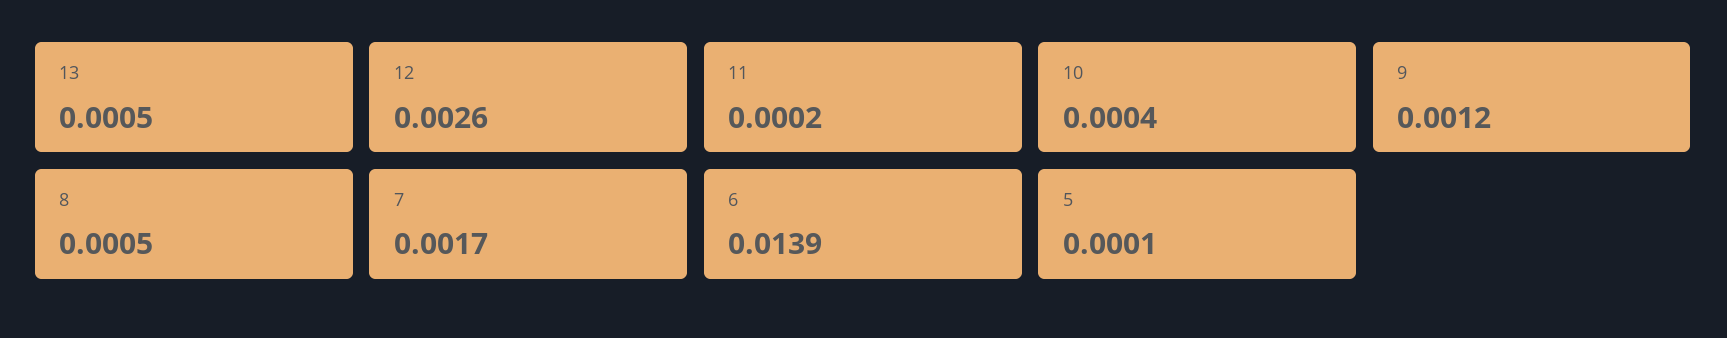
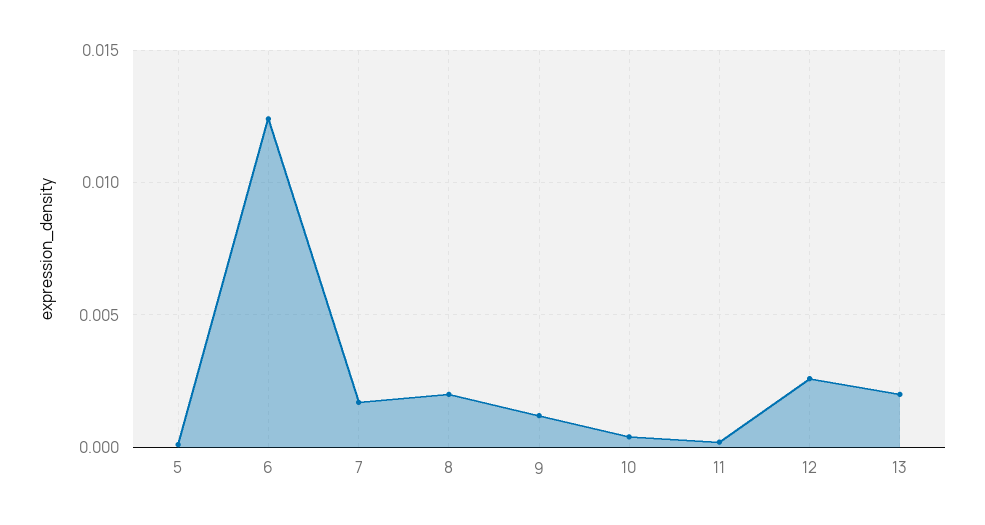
  {
-   "13": 0.0005,
+   "13": 0.002,
    "12": 0.0026,
    "11": 0.0002,
    "10": 0.0004,
    "9": 0.0012,
-   "8": 0.0005,
+   "8": 0.002,
    "7": 0.0017,
-   "6": 0.0139,
+   "6": 0.0125,
    "5": 0.0001
  }

